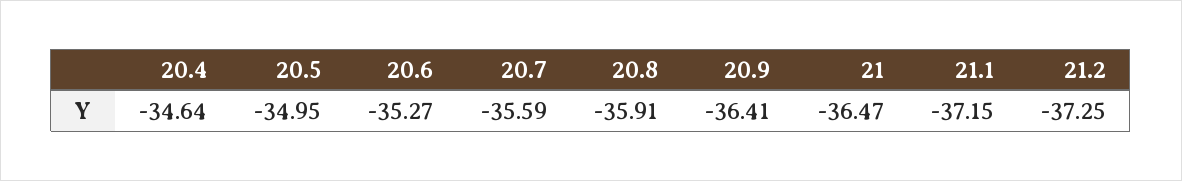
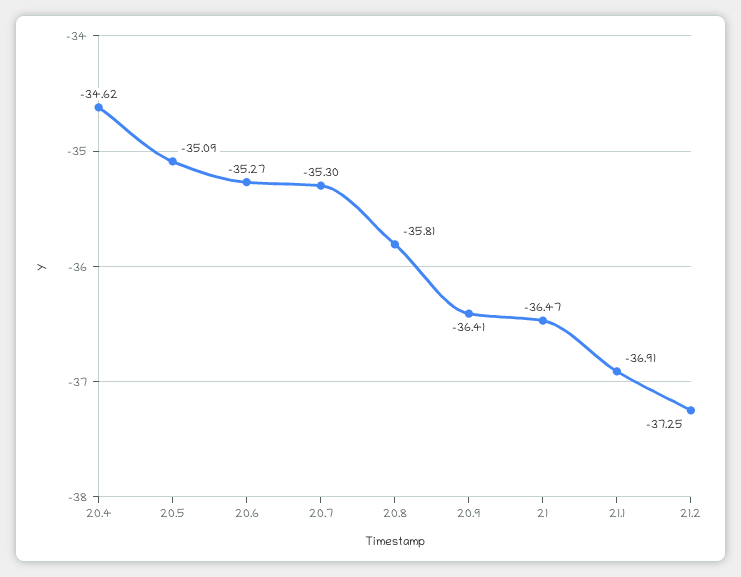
  {
-   "20.4": -34.64,
+   "20.4": -34.62,
-   "20.5": -34.95,
+   "20.5": -35.09,
    "20.6": -35.27,
-   "20.7": -35.59,
+   "20.7": -35.3,
-   "20.8": -35.91,
+   "20.8": -35.81,
    "20.9": -36.41,
    "21": -36.47,
-   "21.1": -37.15,
+   "21.1": -36.91,
    "21.2": -37.25
  }

